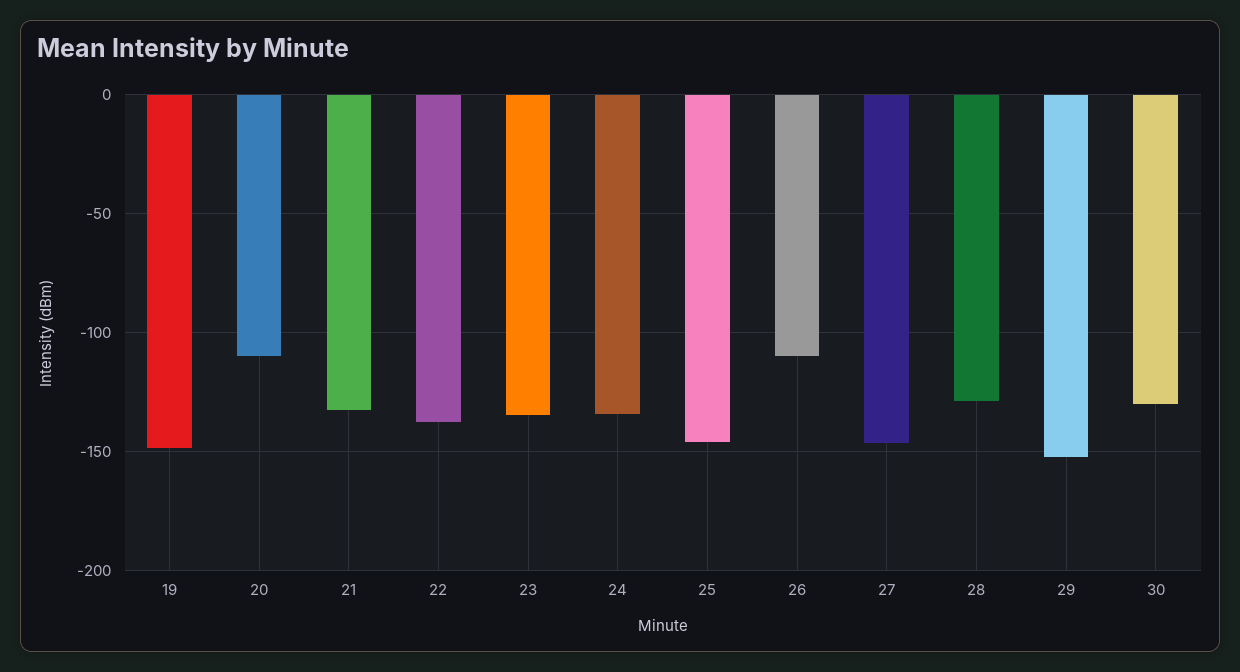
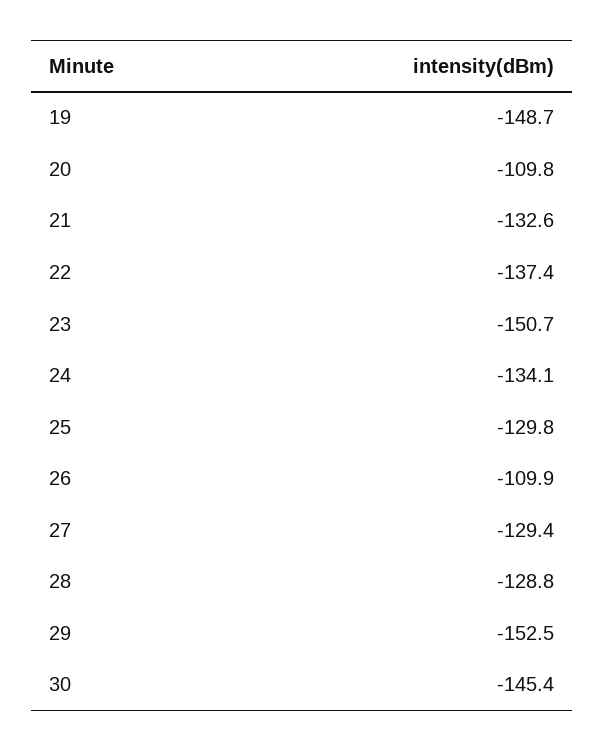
  {
    "19": -148.7,
    "20": -109.8,
    "21": -132.6,
    "22": -137.4,
-   "23": -135,
+   "23": -150.7,
    "24": -134.1,
-   "25": -145,
+   "25": -129.8,
    "26": -109.9,
-   "27": -145,
+   "27": -129.4,
    "28": -128.8,
    "29": -152.5,
-   "30": -130
+   "30": -145.4
  }

